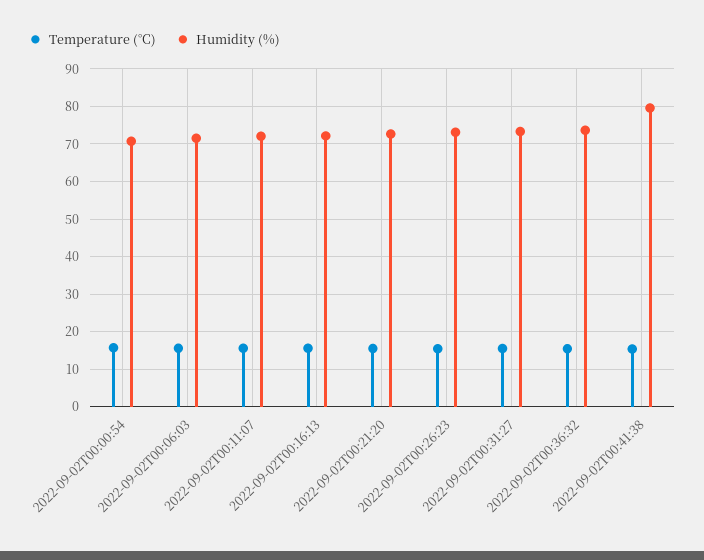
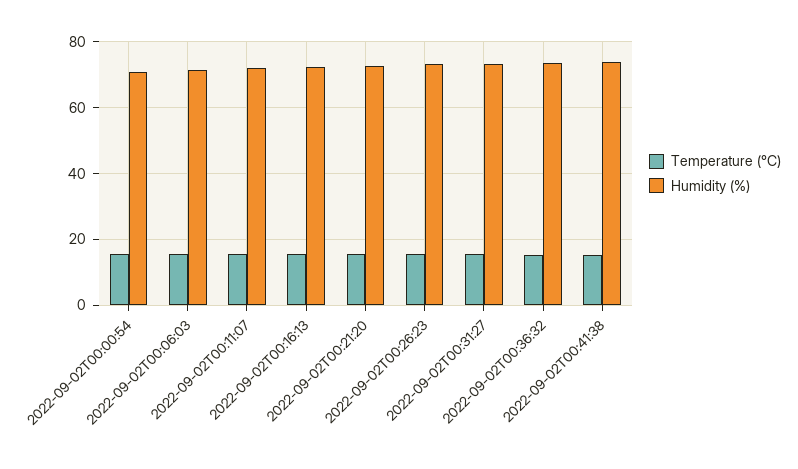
  {
    "Temperature (°C)": {
      "2022-09-02T00:00:54": 16,
      "2022-09-02T00:06:03": 16,
      "2022-09-02T00:11:07": 16,
      "2022-09-02T00:16:13": 16,
      "2022-09-02T00:21:20": 16,
      "2022-09-02T00:26:23": 16,
      "2022-09-02T00:31:27": 16,
      "2022-09-02T00:36:32": 16,
      "2022-09-02T00:41:38": 16
    },
    "Humidity (%)": {
      "2022-09-02T00:00:54": 70,
      "2022-09-02T00:06:03": 72,
      "2022-09-02T00:11:07": 72,
      "2022-09-02T00:16:13": 72,
      "2022-09-02T00:21:20": 72,
      "2022-09-02T00:26:23": 74,
      "2022-09-02T00:31:27": 74,
      "2022-09-02T00:36:32": 74,
-     "2022-09-02T00:41:38": 80
+     "2022-09-02T00:41:38": 74
    }
  }

